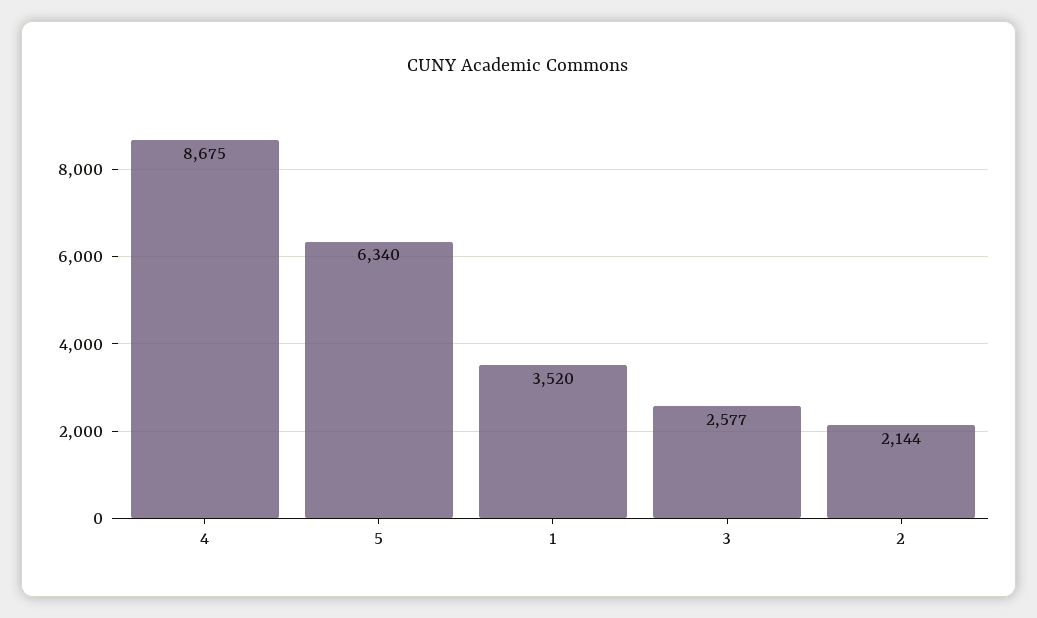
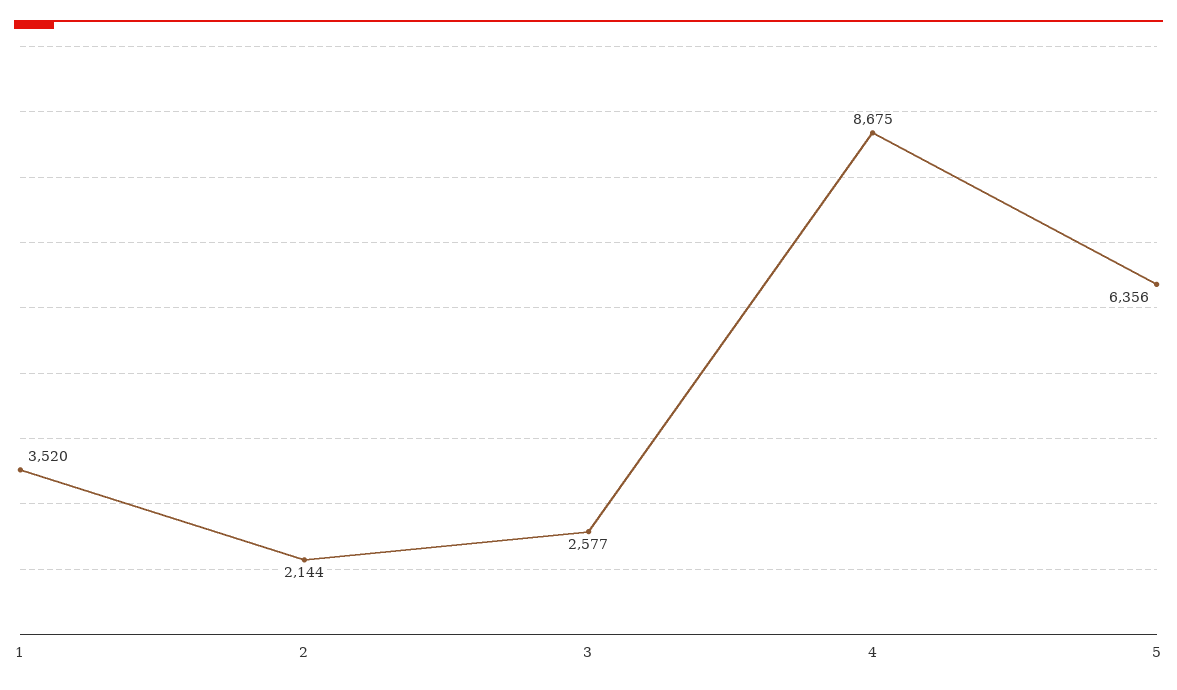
  {
    "4": 8675,
-   "5": 6340,
+   "5": 6356,
    "1": 3520,
    "3": 2577,
    "2": 2144
  }

